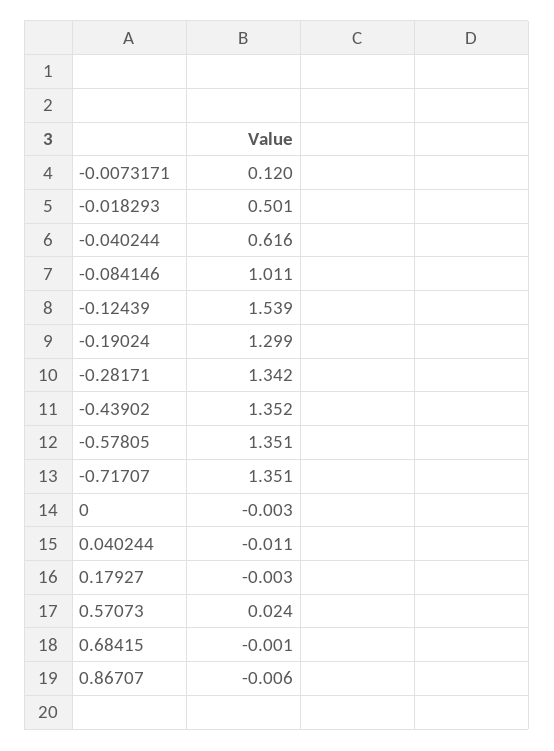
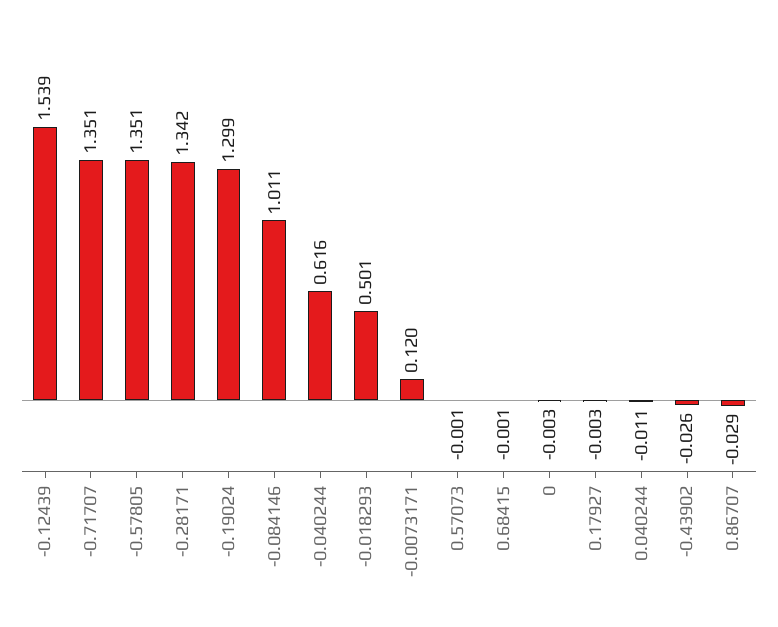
  {
    "-0.0073171": 0.12,
    "-0.018293": 0.501,
    "-0.040244": 0.616,
    "-0.084146": 1.011,
    "-0.12439": 1.539,
    "-0.19024": 1.299,
    "-0.28171": 1.342,
-   "-0.43902": 1.352,
+   "-0.43902": -0.026,
    "-0.57805": 1.351,
    "-0.71707": 1.351,
    "0": -0.003,
    "0.040244": -0.011,
    "0.17927": -0.003,
-   "0.57073": 0.024,
+   "0.57073": -0.001,
    "0.68415": -0.001,
-   "0.86707": -0.006
+   "0.86707": -0.029
  }

